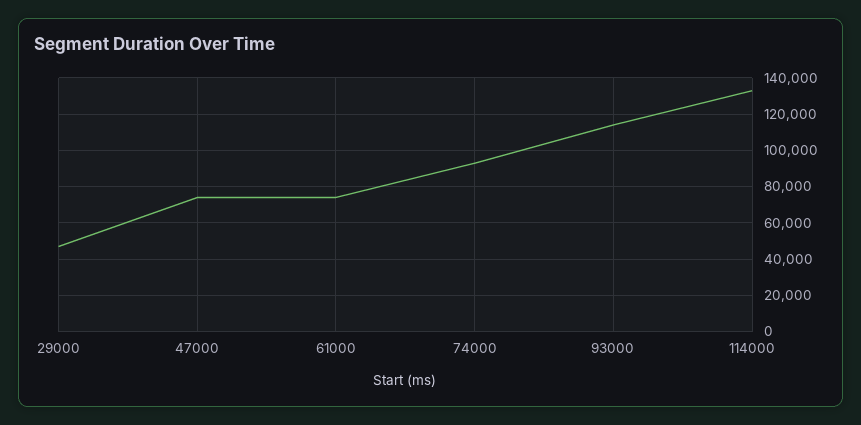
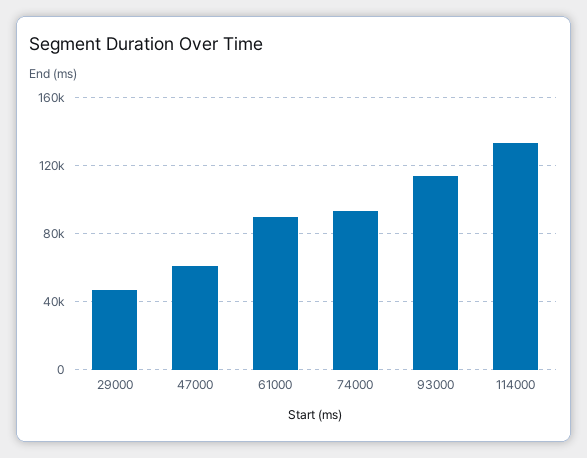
  {
    "29000": 45000,
-   "47000": 75000,
+   "47000": 60000,
-   "61000": 75000,
+   "61000": 90000,
    "74000": 95000,
    "93000": 115000,
    "114000": 135000
  }

